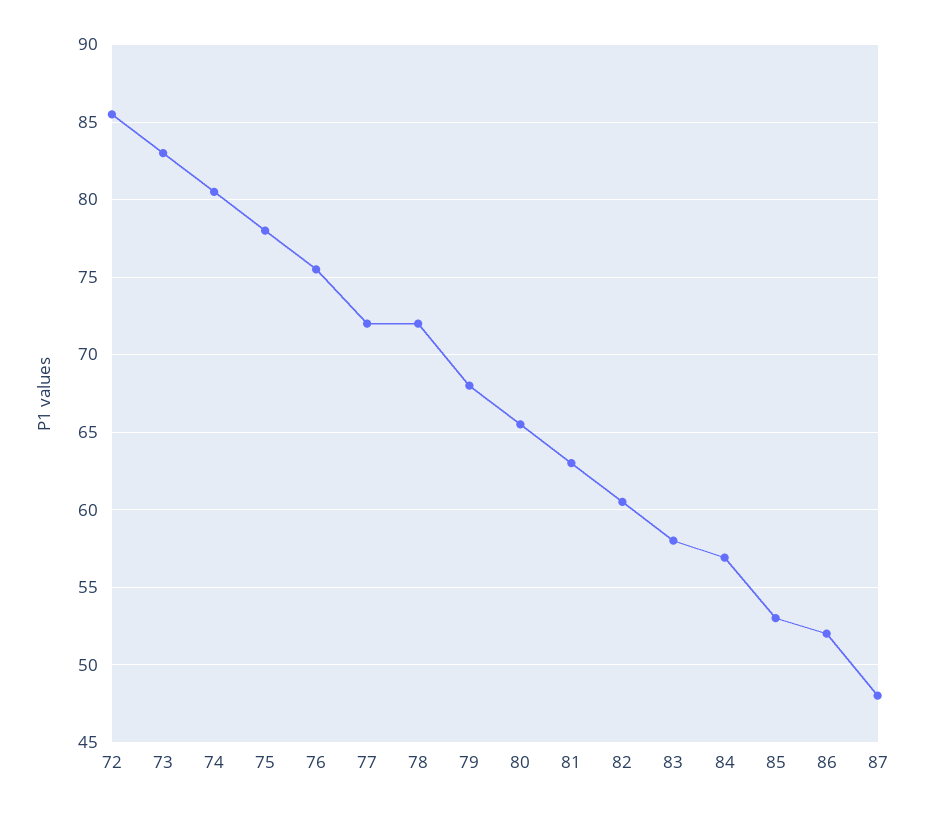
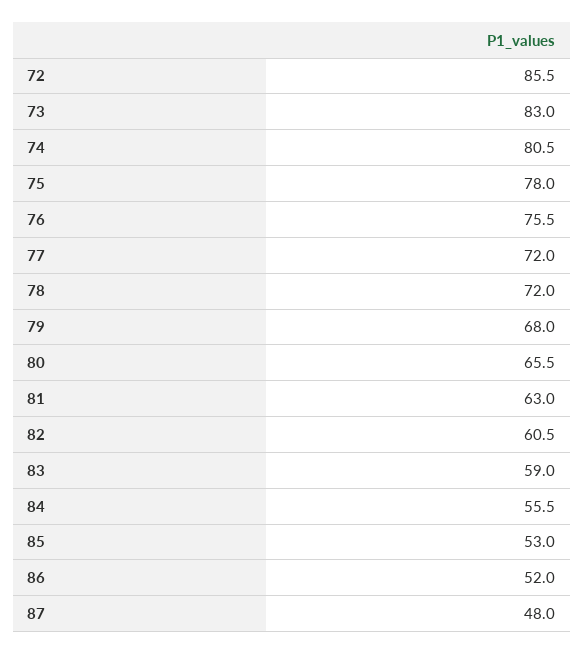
  {
    "72": 85.5,
    "73": 83,
    "74": 80.5,
    "75": 78,
    "76": 75.5,
    "77": 72,
    "78": 72,
    "79": 68,
    "80": 65.5,
    "81": 63,
    "82": 60.5,
-   "83": 58,
+   "83": 59,
-   "84": 57,
+   "84": 55.5,
    "85": 53,
    "86": 52,
    "87": 48
  }

